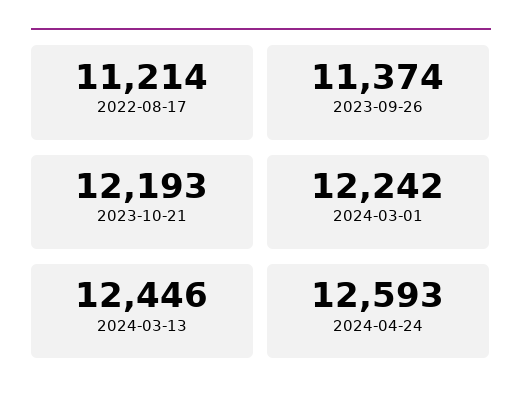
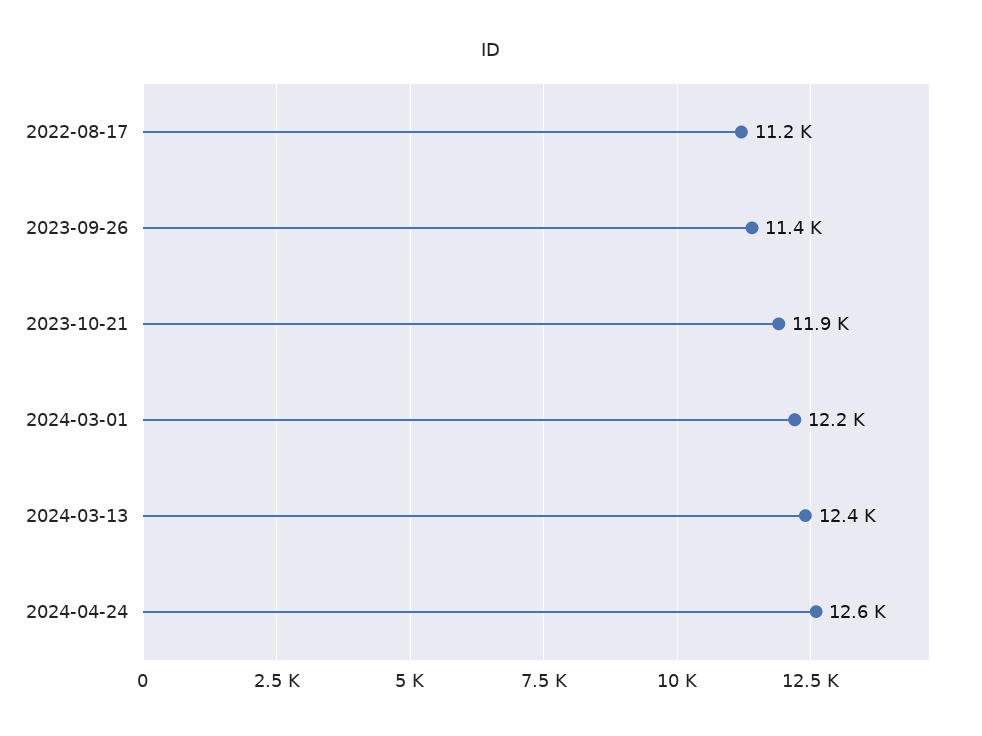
  {
    "2022-08-17": 11214,
    "2023-09-26": 11374,
-   "2023-10-21": 12193,
+   "2023-10-21": 11900,
    "2024-03-01": 12242,
    "2024-03-13": 12446,
    "2024-04-24": 12593
  }

